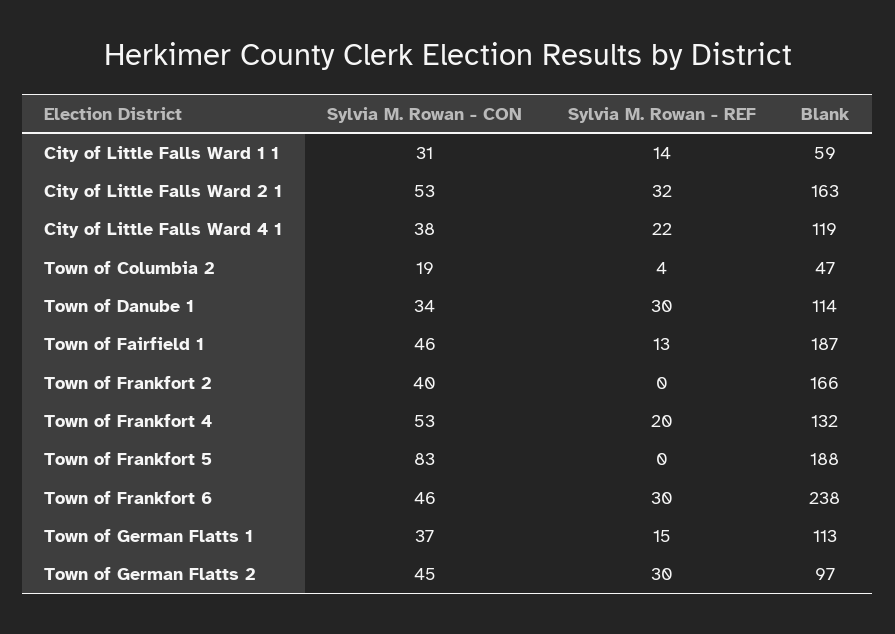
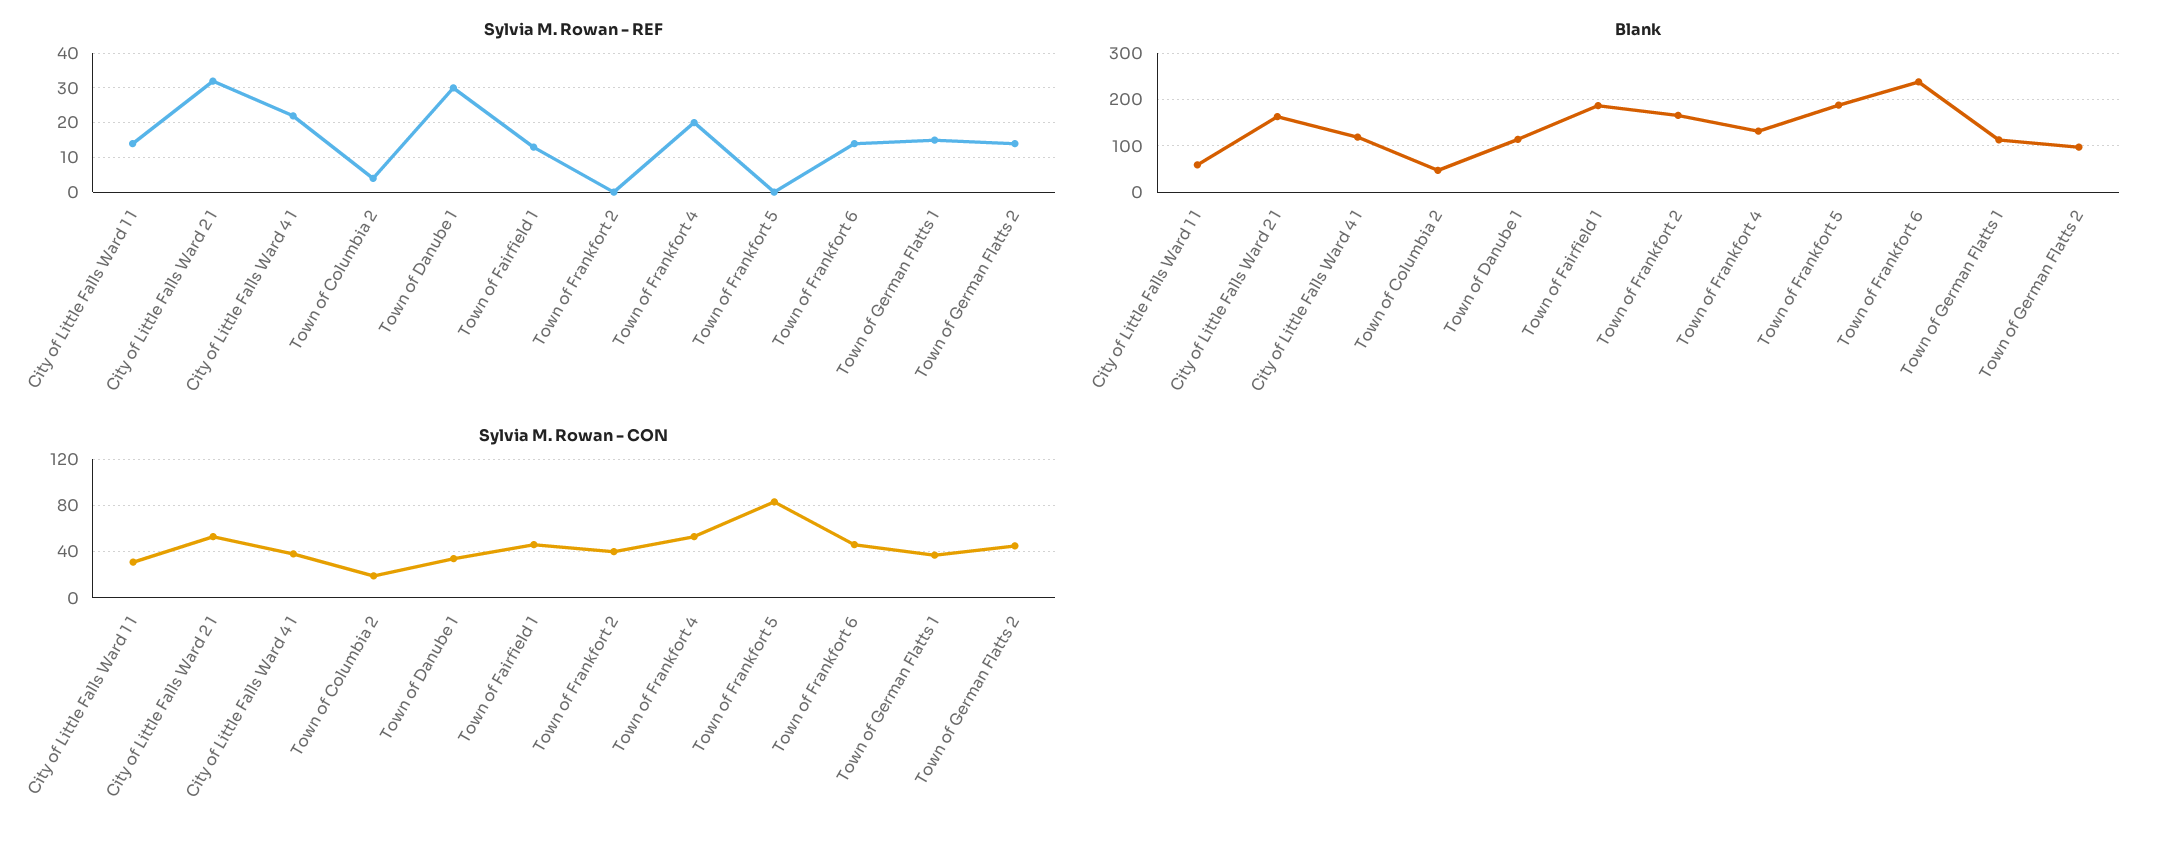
  {
    "Sylvia M. Rowan - CON": {
      "City of Little Falls Ward 1 1": 31,
      "City of Little Falls Ward 2 1": 53,
      "City of Little Falls Ward 4 1": 38,
      "Town of Columbia 2": 19,
      "Town of Danube 1": 34,
      "Town of Fairfield 1": 46,
      "Town of Frankfort 2": 40,
      "Town of Frankfort 4": 53,
      "Town of Frankfort 5": 83,
      "Town of Frankfort 6": 46,
      "Town of German Flatts 1": 37,
      "Town of German Flatts 2": 45
    },
    "Sylvia M. Rowan - REF": {
      "City of Little Falls Ward 1 1": 14,
      "City of Little Falls Ward 2 1": 32,
      "City of Little Falls Ward 4 1": 22,
      "Town of Columbia 2": 4,
      "Town of Danube 1": 30,
      "Town of Fairfield 1": 13,
      "Town of Frankfort 2": 0,
      "Town of Frankfort 4": 20,
      "Town of Frankfort 5": 0,
-     "Town of Frankfort 6": 30,
+     "Town of Frankfort 6": 15,
      "Town of German Flatts 1": 15,
-     "Town of German Flatts 2": 30
+     "Town of German Flatts 2": 15
    },
    "Blank": {
      "City of Little Falls Ward 1 1": 59,
      "City of Little Falls Ward 2 1": 163,
      "City of Little Falls Ward 4 1": 119,
      "Town of Columbia 2": 47,
      "Town of Danube 1": 114,
      "Town of Fairfield 1": 187,
      "Town of Frankfort 2": 166,
      "Town of Frankfort 4": 132,
      "Town of Frankfort 5": 188,
      "Town of Frankfort 6": 238,
      "Town of German Flatts 1": 113,
      "Town of German Flatts 2": 97
    }
  }

